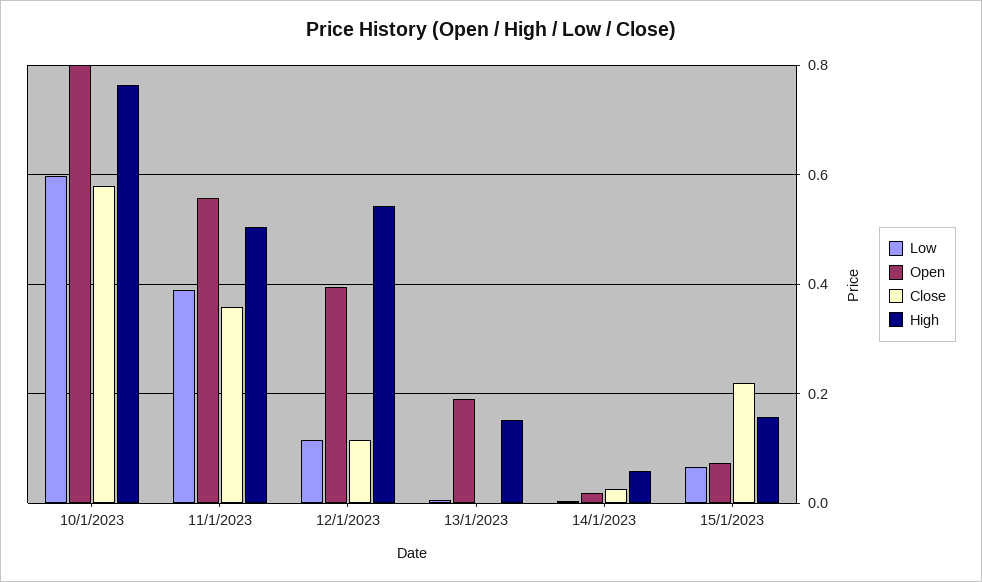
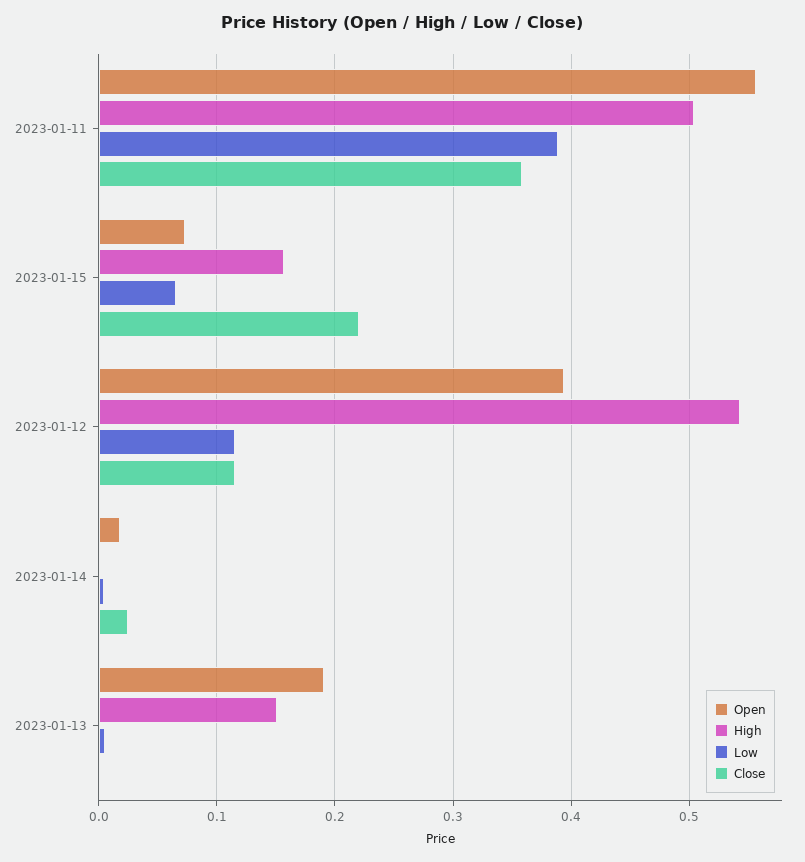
  {
    "Low": {
-     "10/1/2023": 0.6,
      "11/1/2023": 0.39,
      "12/1/2023": 0.12,
      "13/1/2023": 0.01,
      "14/1/2023": 0,
      "15/1/2023": 0.07
    },
    "Open": {
-     "10/1/2023": 0.8,
      "11/1/2023": 0.56,
      "12/1/2023": 0.39,
      "13/1/2023": 0.19,
      "14/1/2023": 0.02,
      "15/1/2023": 0.07
    },
    "Close": {
-     "10/1/2023": 0.58,
      "11/1/2023": 0.36,
      "12/1/2023": 0.12,
      "13/1/2023": 0,
      "14/1/2023": 0.03,
      "15/1/2023": 0.22
    },
    "High": {
-     "10/1/2023": 0.76,
      "11/1/2023": 0.5,
      "12/1/2023": 0.54,
      "13/1/2023": 0.15,
-     "14/1/2023": 0.06,
+     "14/1/2023": 0,
      "15/1/2023": 0.16
    }
  }

